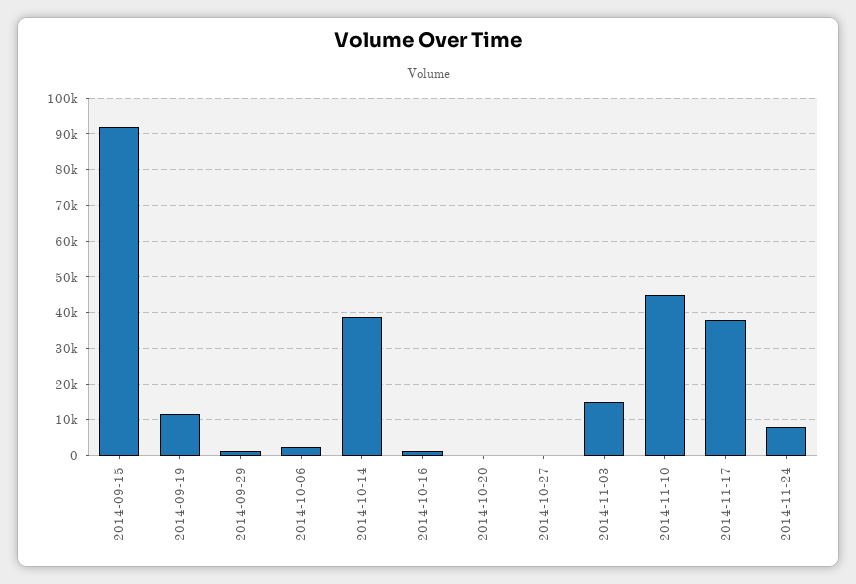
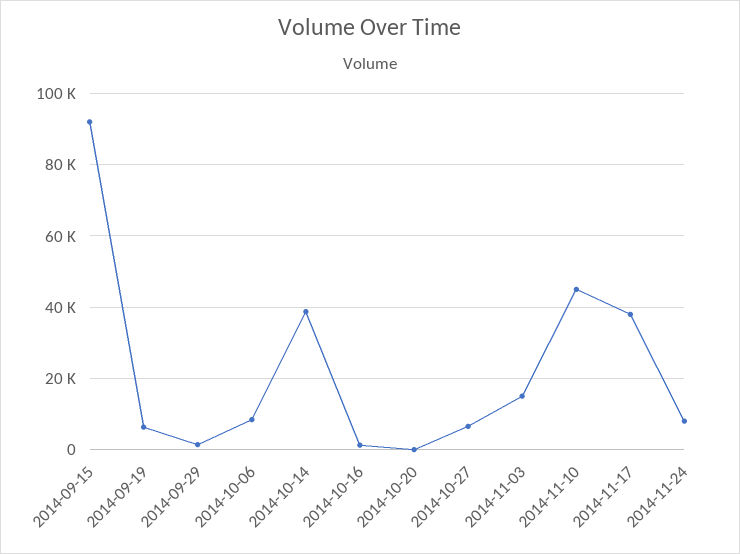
  {
    "2014-09-15": 92000,
-   "2014-09-19": 12000,
+   "2014-09-19": 6000,
    "2014-09-29": 2000,
-   "2014-10-06": 2000,
+   "2014-10-06": 8000,
    "2014-10-14": 38000,
    "2014-10-16": 2000,
    "2014-10-20": 0,
-   "2014-10-27": 0,
+   "2014-10-27": 6000,
    "2014-11-03": 16000,
    "2014-11-10": 46000,
    "2014-11-17": 38000,
    "2014-11-24": 8000
  }

